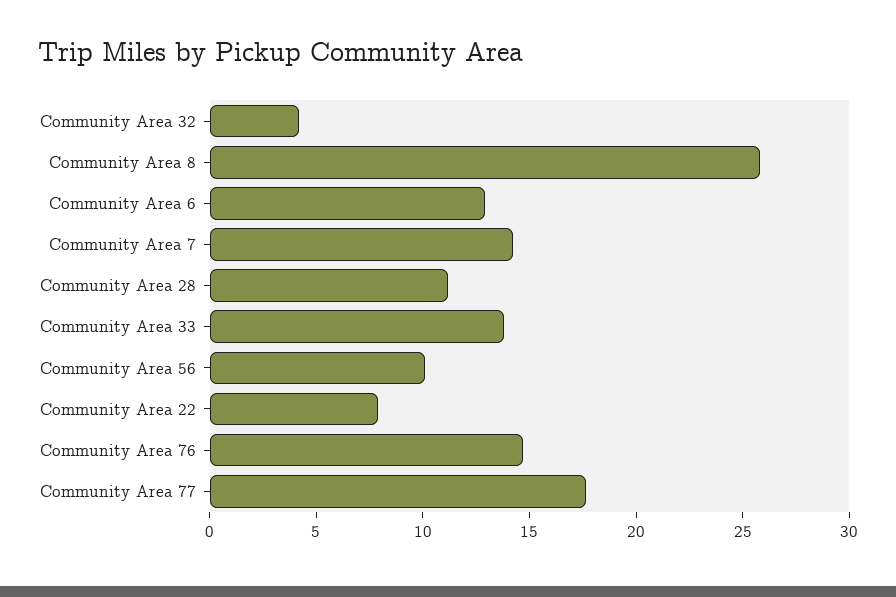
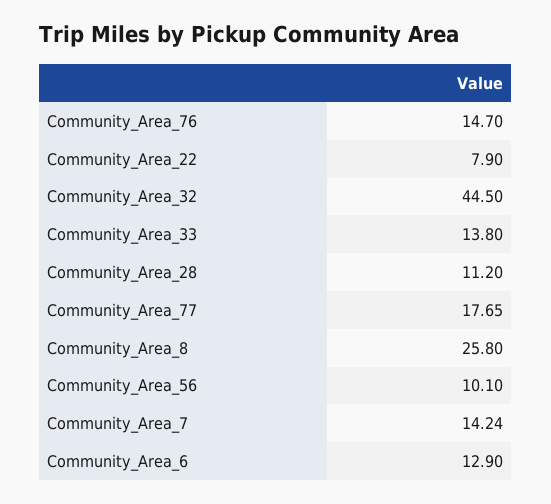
  {
-   "Community Area 32": 4,
+   "Community Area 32": 44.5,
    "Community Area 8": 25.8,
    "Community Area 6": 12.9,
    "Community Area 7": 14.24,
    "Community Area 28": 11.2,
    "Community Area 33": 13.8,
    "Community Area 56": 10.1,
    "Community Area 22": 7.9,
    "Community Area 76": 14.7,
    "Community Area 77": 17.65
  }

